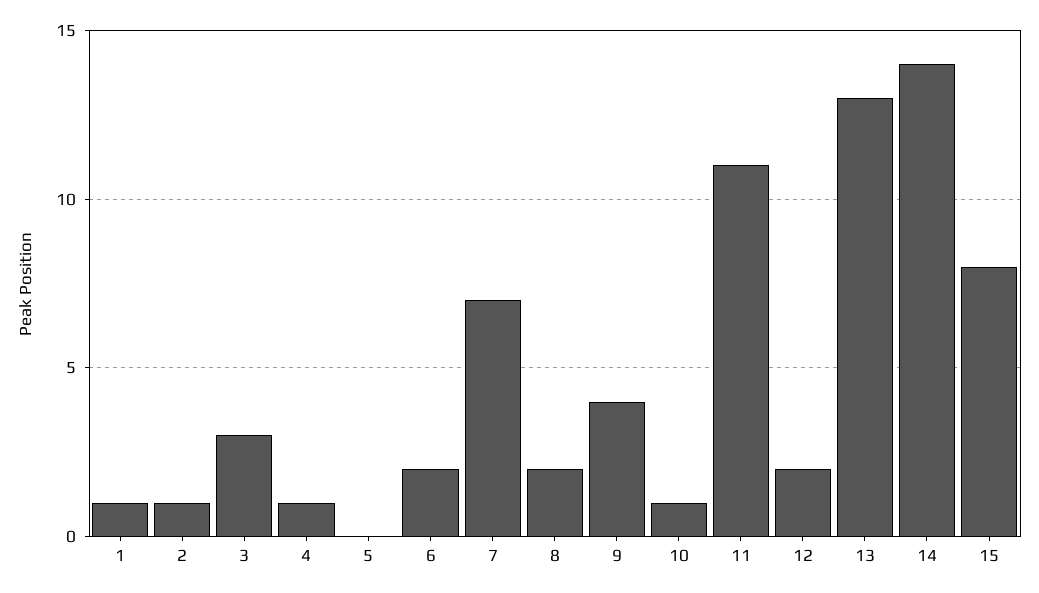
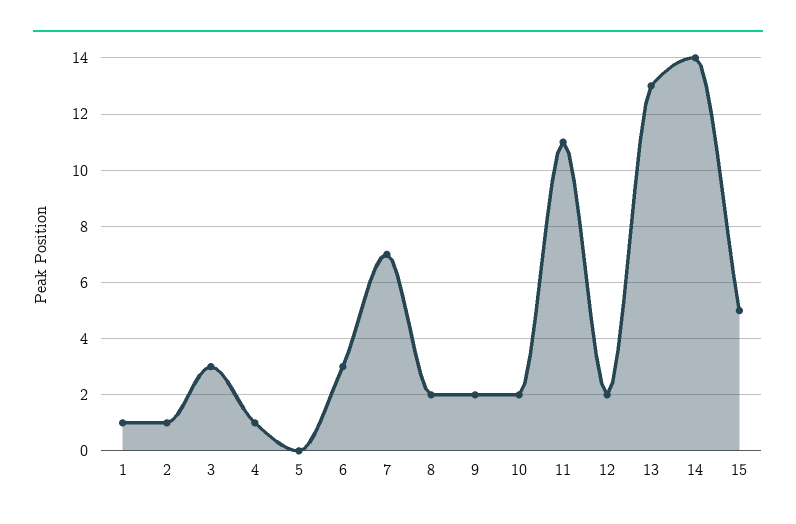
  {
    "1": 1,
    "2": 1,
    "3": 3,
    "4": 1,
    "5": 0,
-   "6": 2,
+   "6": 3,
    "7": 7,
    "8": 2,
-   "9": 4,
+   "9": 2,
-   "10": 1,
+   "10": 2,
    "11": 11,
    "12": 2,
    "13": 13,
    "14": 14,
-   "15": 8
+   "15": 5
  }

